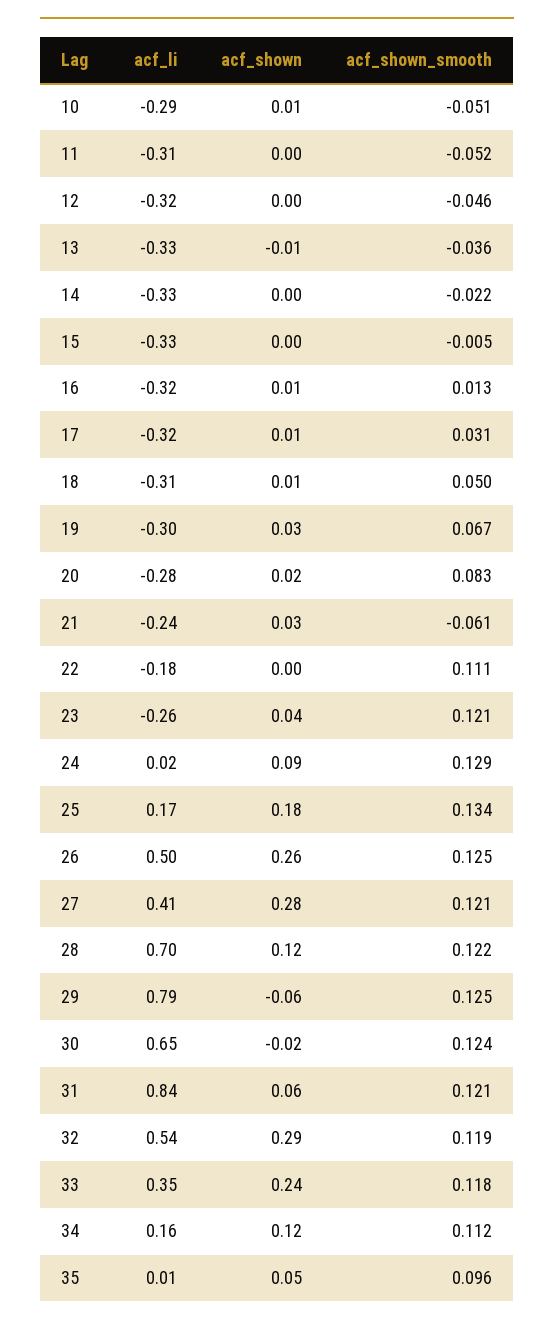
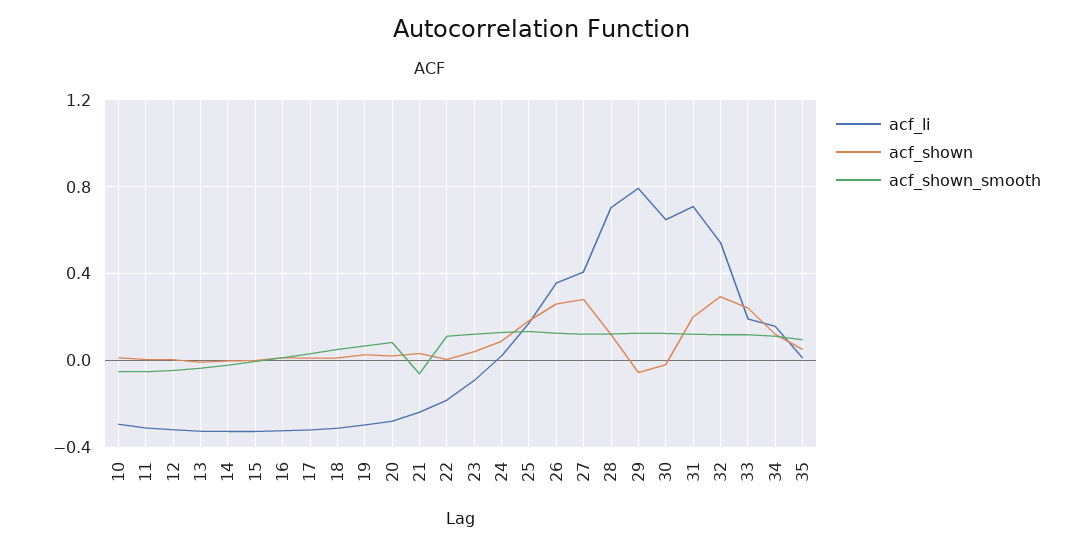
  {
    "acf_li": {
      "10": -0.29,
      "11": -0.31,
      "12": -0.32,
      "13": -0.33,
      "14": -0.33,
      "15": -0.33,
      "16": -0.32,
      "17": -0.32,
      "18": -0.31,
      "19": -0.3,
      "20": -0.28,
      "21": -0.24,
      "22": -0.18,
-     "23": -0.26,
+     "23": -0.1,
      "24": 0.02,
      "25": 0.17,
-     "26": 0.5,
+     "26": 0.35,
      "27": 0.41,
      "28": 0.7,
      "29": 0.79,
      "30": 0.65,
-     "31": 0.84,
+     "31": 0.7,
      "32": 0.54,
-     "33": 0.35,
+     "33": 0.2,
      "34": 0.16,
      "35": 0.01
    },
    "acf_shown": {
      "10": 0.01,
      "11": 0,
      "12": 0,
      "13": -0.01,
      "14": 0,
      "15": 0,
      "16": 0.01,
      "17": 0.01,
      "18": 0.01,
      "19": 0.03,
      "20": 0.02,
      "21": 0.03,
      "22": 0,
      "23": 0.04,
      "24": 0.09,
      "25": 0.18,
      "26": 0.26,
      "27": 0.28,
      "28": 0.12,
      "29": -0.06,
      "30": -0.02,
-     "31": 0.06,
+     "31": 0.2,
      "32": 0.29,
      "33": 0.24,
      "34": 0.12,
      "35": 0.05
    },
    "acf_shown_smooth": {
      "10": -0.051,
      "11": -0.052,
      "12": -0.046,
      "13": -0.036,
      "14": -0.022,
      "15": -0.005,
      "16": 0.013,
      "17": 0.031,
      "18": 0.05,
      "19": 0.067,
      "20": 0.083,
      "21": -0.061,
      "22": 0.111,
      "23": 0.121,
      "24": 0.129,
      "25": 0.134,
      "26": 0.125,
      "27": 0.121,
      "28": 0.122,
      "29": 0.125,
      "30": 0.124,
      "31": 0.121,
      "32": 0.119,
      "33": 0.118,
      "34": 0.112,
      "35": 0.096
    }
  }

